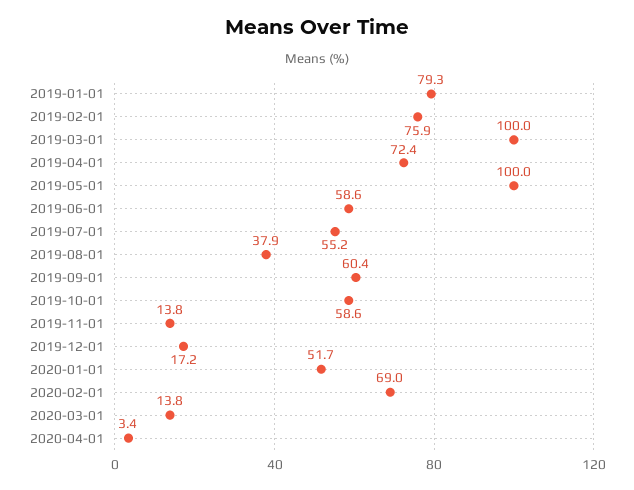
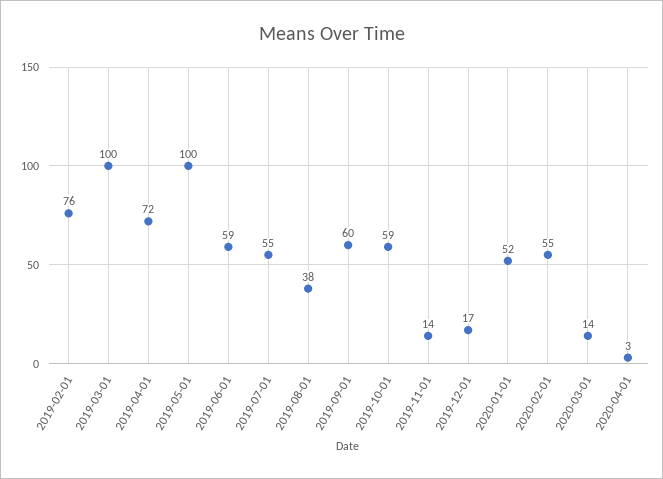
  {
-   "2019-01-01": 79.3,
    "2019-02-01": 75.9,
    "2019-03-01": 100,
    "2019-04-01": 72.4,
    "2019-05-01": 100,
    "2019-06-01": 58.6,
    "2019-07-01": 55.2,
    "2019-08-01": 37.9,
    "2019-09-01": 60.4,
    "2019-10-01": 58.6,
    "2019-11-01": 13.8,
    "2019-12-01": 17.2,
    "2020-01-01": 51.7,
-   "2020-02-01": 69,
+   "2020-02-01": 55,
    "2020-03-01": 13.8,
    "2020-04-01": 3.4
  }

